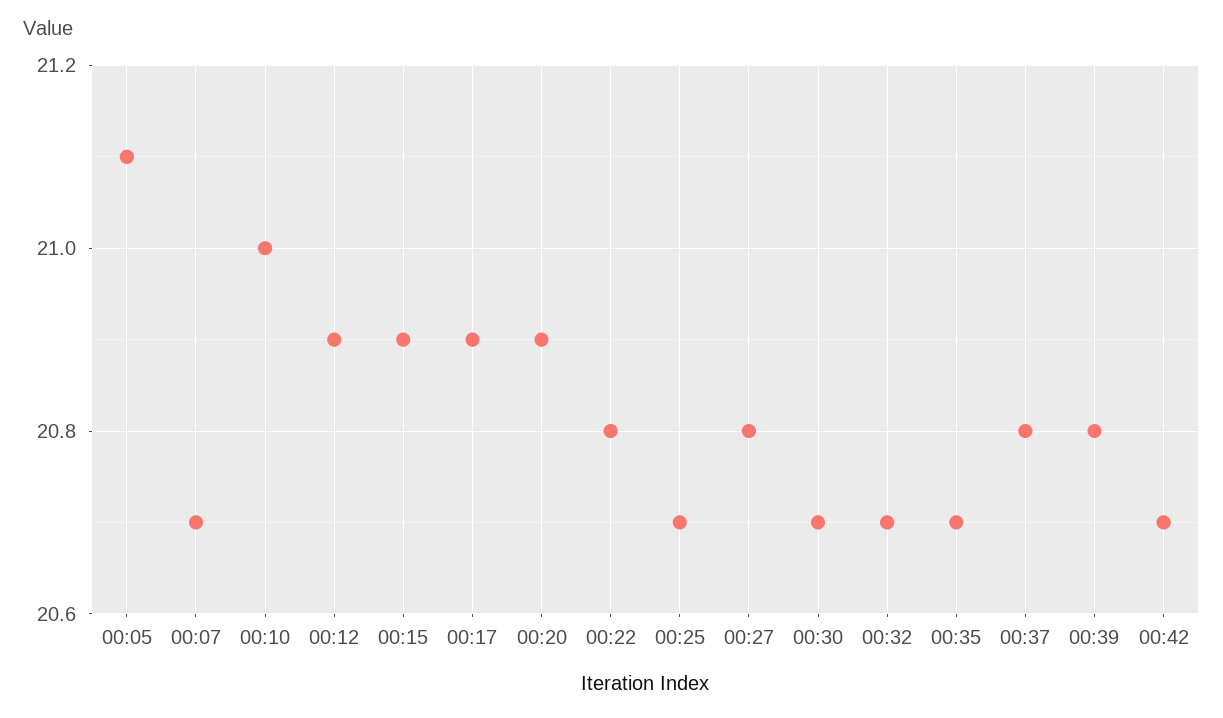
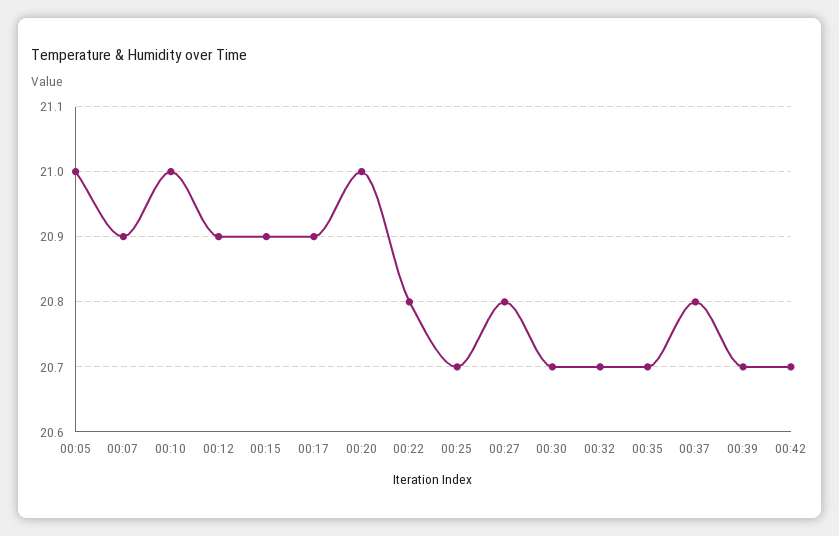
  {
-   "00:05": 21.1,
+   "00:05": 21,
-   "00:07": 20.7,
+   "00:07": 20.9,
    "00:10": 21,
    "00:12": 20.9,
    "00:15": 20.9,
    "00:17": 20.9,
-   "00:20": 20.9,
+   "00:20": 21,
    "00:22": 20.8,
    "00:25": 20.7,
    "00:27": 20.8,
    "00:30": 20.7,
    "00:32": 20.7,
    "00:35": 20.7,
    "00:37": 20.8,
-   "00:39": 20.8,
+   "00:39": 20.7,
    "00:42": 20.7
  }

